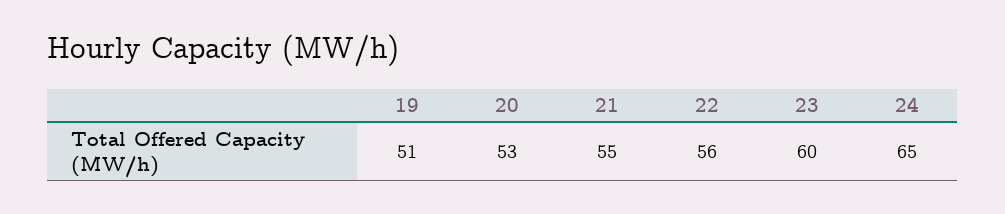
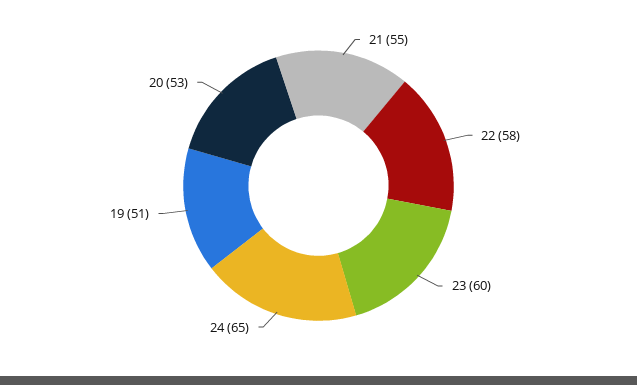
  {
    "19": 51,
    "20": 53,
    "21": 55,
-   "22": 56,
+   "22": 58,
    "23": 60,
    "24": 65
  }

